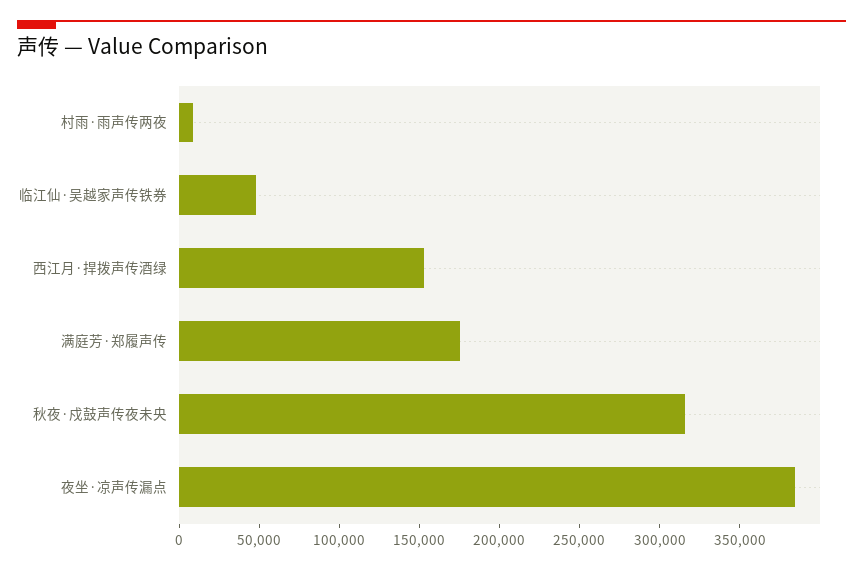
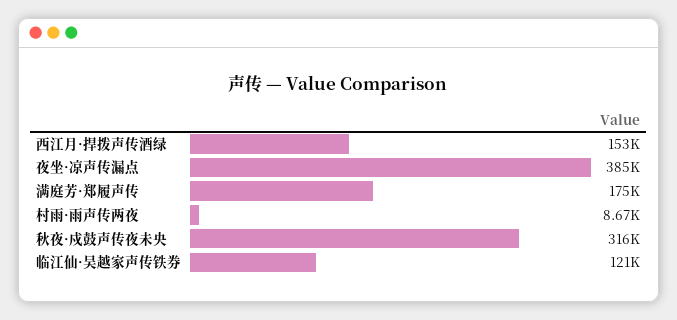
  {
    "村雨·雨声传两夜": 8670,
-   "临江仙·吴越家声传铁券": 50000,
+   "临江仙·吴越家声传铁券": 121000,
    "西江月·捍拨声传酒绿": 153000,
    "满庭芳·郑履声传": 175000,
    "秋夜·戍鼓声传夜未央": 316000,
    "夜坐·凉声传漏点": 385000
  }

